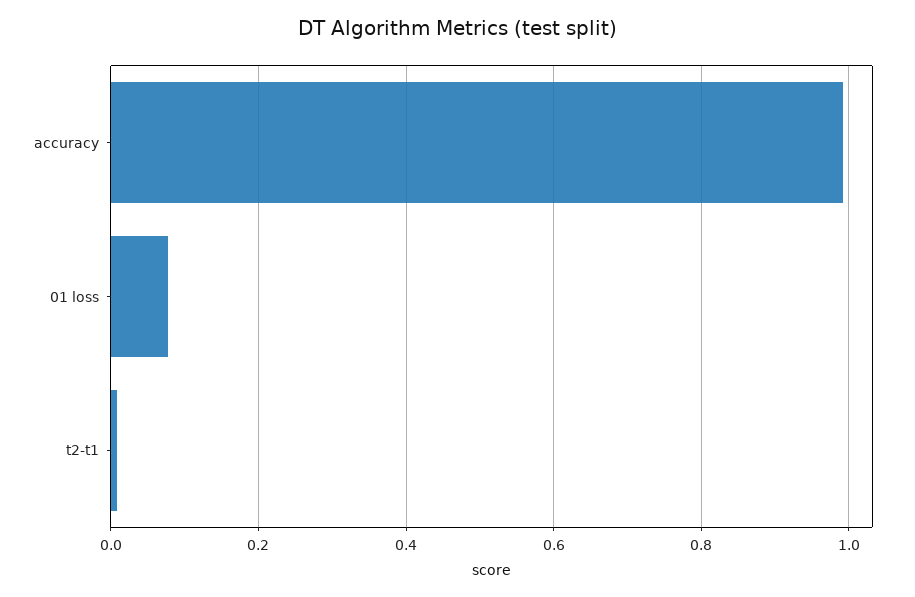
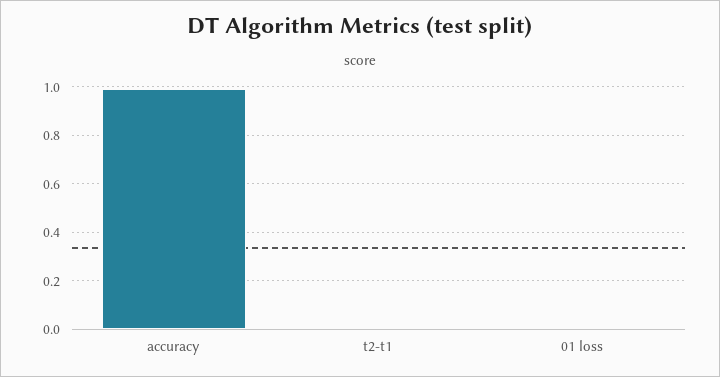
  {
    "accuracy": 1,
-   "01 loss": 0.08,
+   "01 loss": 0,
    "t2-t1": 0
  }

